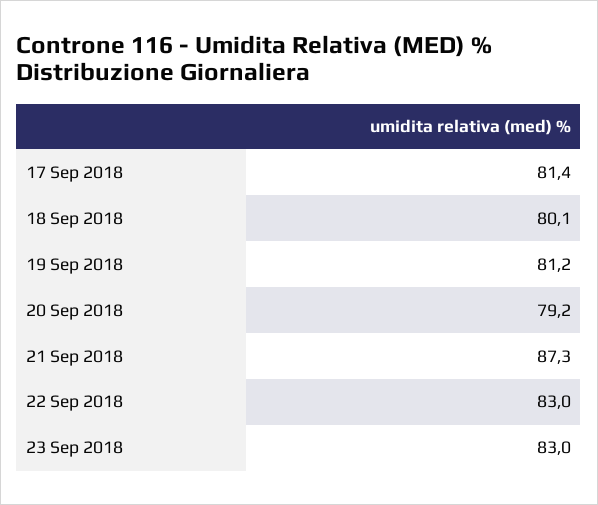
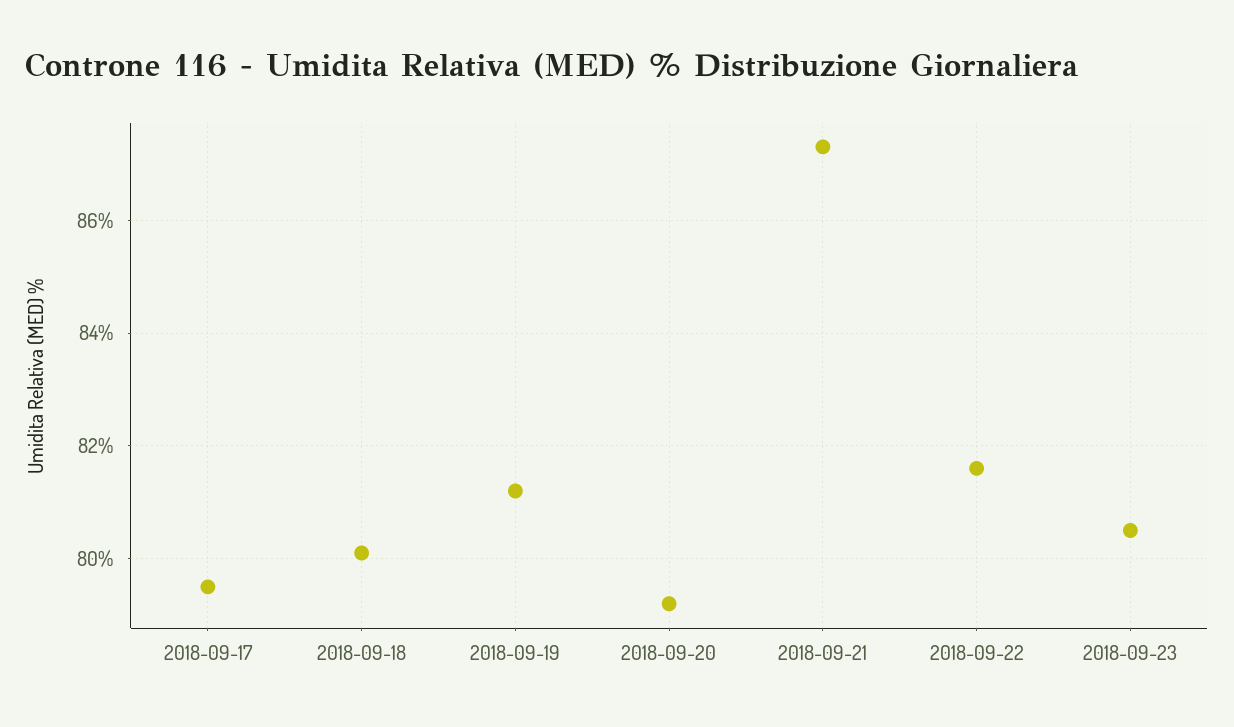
  {
-   "17 Sep 2018": 81.4,
+   "17 Sep 2018": 79.5,
    "18 Sep 2018": 80.1,
    "19 Sep 2018": 81.2,
    "20 Sep 2018": 79.2,
    "21 Sep 2018": 87.3,
-   "22 Sep 2018": 83,
+   "22 Sep 2018": 81.5,
-   "23 Sep 2018": 83
+   "23 Sep 2018": 80.5
  }

